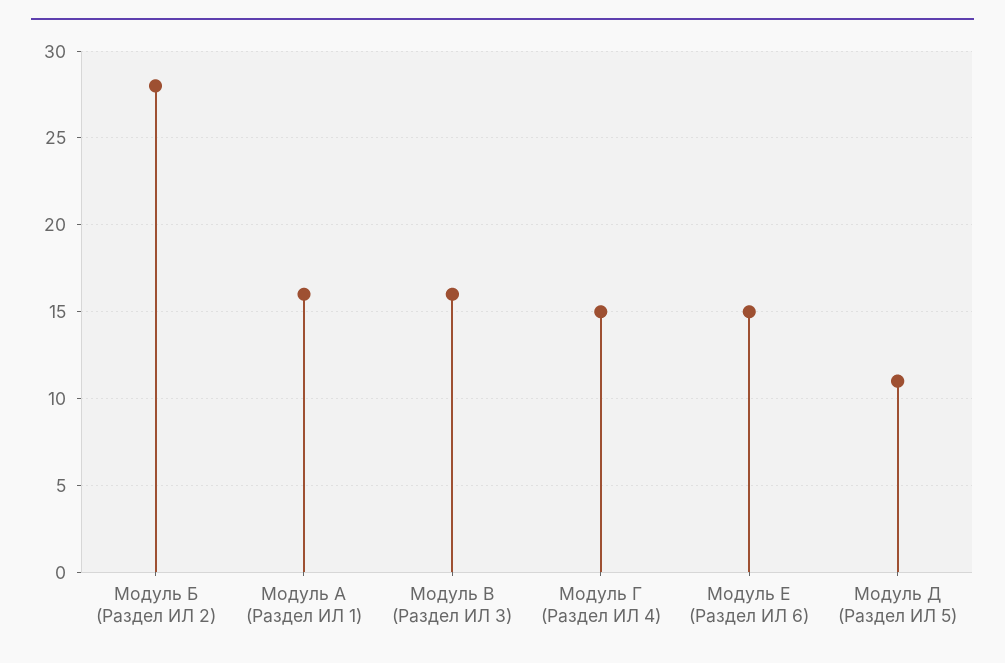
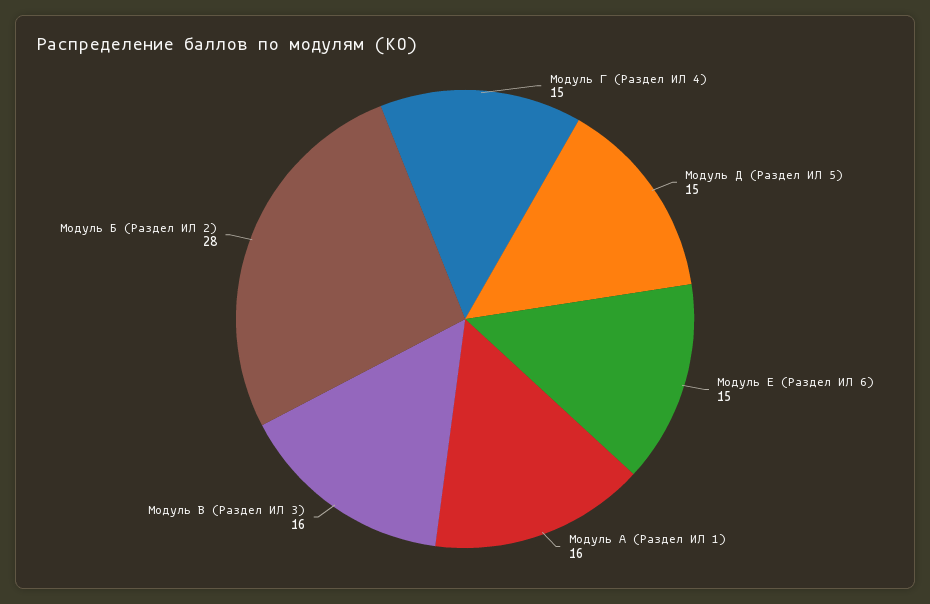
  {
    "Модуль Б (Раздел ИЛ 2)": 28,
    "Модуль А (Раздел ИЛ 1)": 16,
    "Модуль В (Раздел ИЛ 3)": 16,
    "Модуль Г (Раздел ИЛ 4)": 15,
    "Модуль Е (Раздел ИЛ 6)": 15,
-   "Модуль Д (Раздел ИЛ 5)": 11
+   "Модуль Д (Раздел ИЛ 5)": 15
  }

